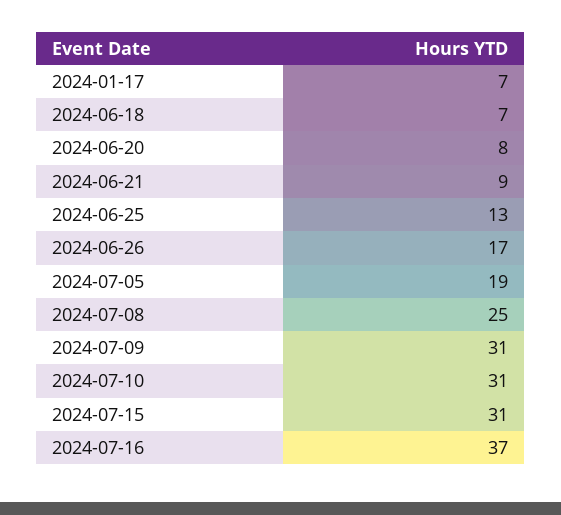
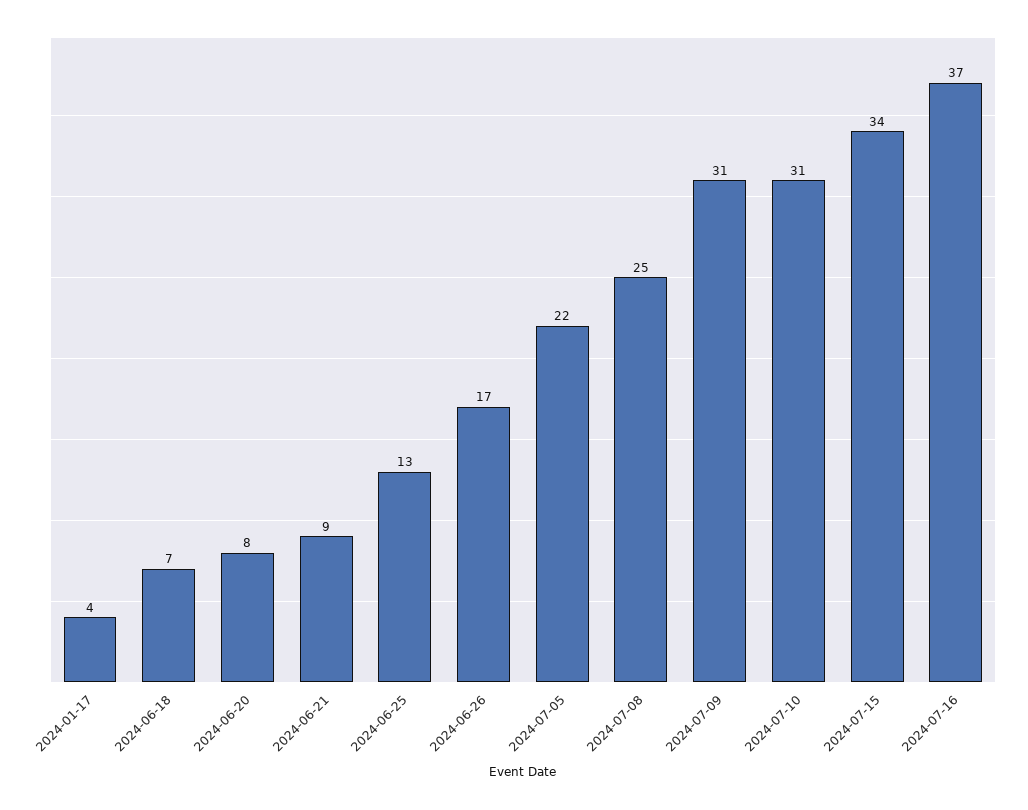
  {
-   "2024-01-17": 7,
+   "2024-01-17": 4,
    "2024-06-18": 7,
    "2024-06-20": 8,
    "2024-06-21": 9,
    "2024-06-25": 13,
    "2024-06-26": 17,
-   "2024-07-05": 19,
+   "2024-07-05": 22,
    "2024-07-08": 25,
    "2024-07-09": 31,
    "2024-07-10": 31,
-   "2024-07-15": 31,
+   "2024-07-15": 34,
    "2024-07-16": 37
  }

